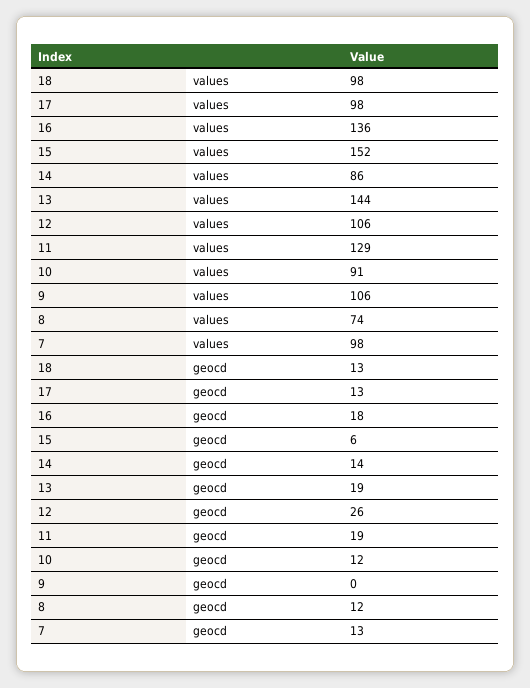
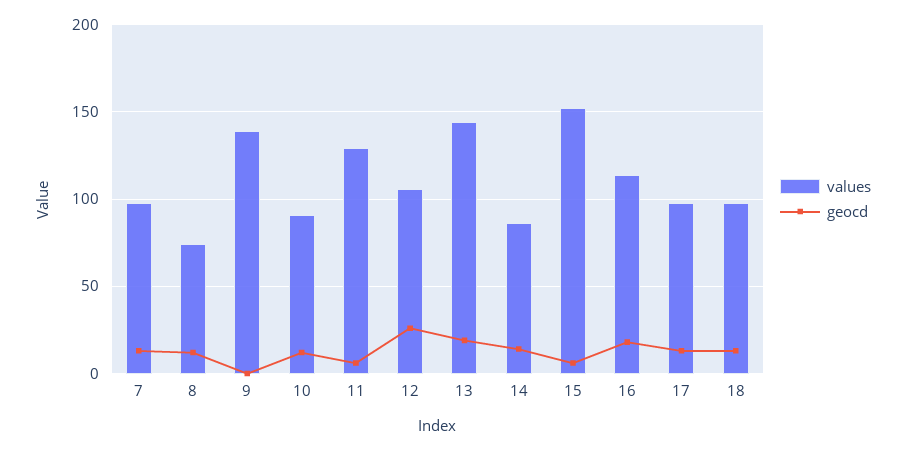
  {
    "values": {
      "18": 98,
      "17": 98,
-     "16": 136,
+     "16": 115,
      "15": 152,
      "14": 86,
      "13": 144,
      "12": 106,
      "11": 129,
      "10": 91,
-     "9": 106,
+     "9": 140,
      "8": 74,
      "7": 98
    },
    "geocd": {
      "18": 13,
      "17": 13,
      "16": 18,
      "15": 6,
      "14": 14,
      "13": 19,
      "12": 26,
-     "11": 19,
+     "11": 5,
      "10": 12,
      "9": 0,
      "8": 12,
      "7": 13
    }
  }

